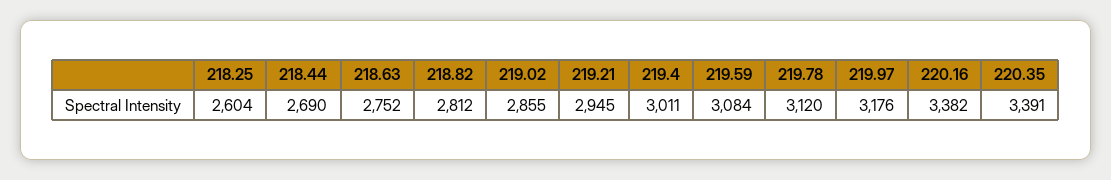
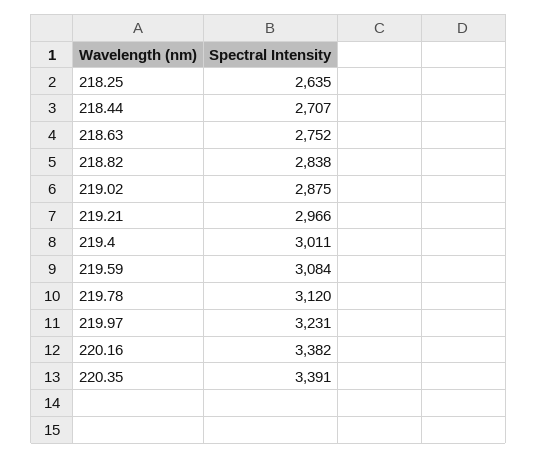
  {
-   "218.25": 2604,
+   "218.25": 2635,
-   "218.44": 2690,
+   "218.44": 2707,
    "218.63": 2752,
-   "218.82": 2812,
+   "218.82": 2838,
-   "219.02": 2855,
+   "219.02": 2875,
-   "219.21": 2945,
+   "219.21": 2966,
    "219.4": 3011,
    "219.59": 3084,
    "219.78": 3120,
-   "219.97": 3176,
+   "219.97": 3231,
    "220.16": 3382,
    "220.35": 3391
  }

